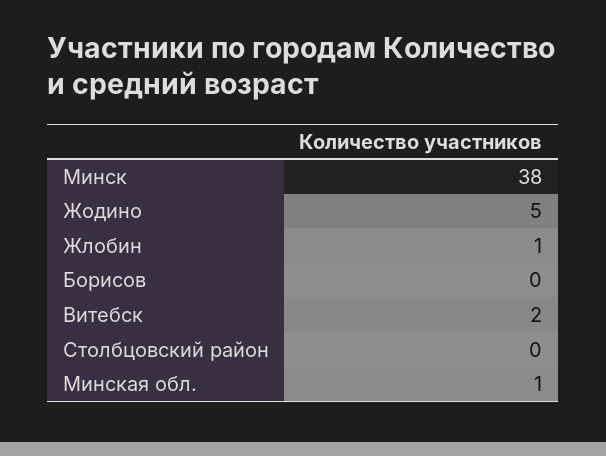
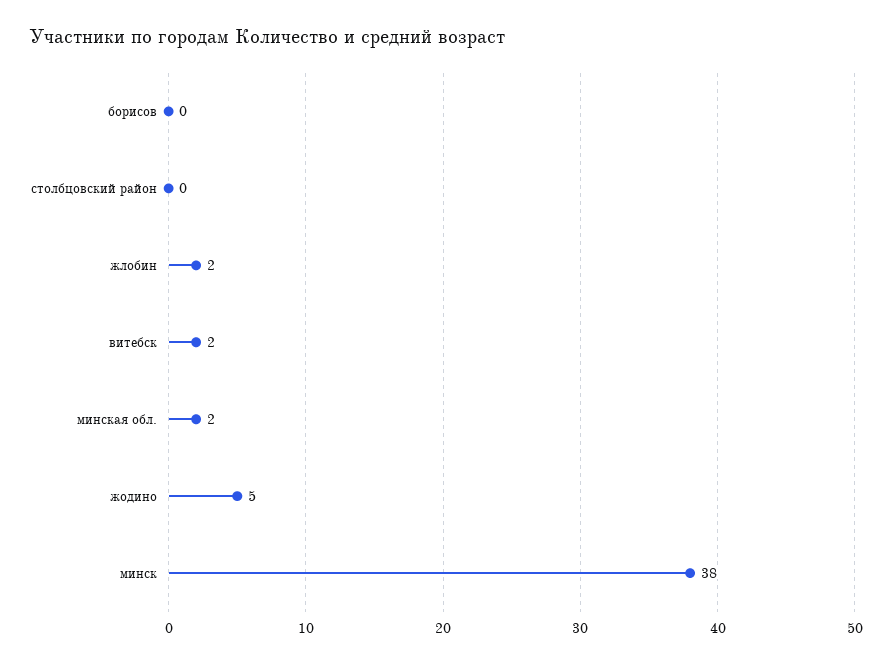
  {
    "Минск": 38,
    "Жодино": 5,
-   "Жлобин": 1,
+   "Жлобин": 2,
    "Борисов": 0,
    "Витебск": 2,
    "Столбцовский район": 0,
-   "Минская обл.": 1
+   "Минская обл.": 2
  }

